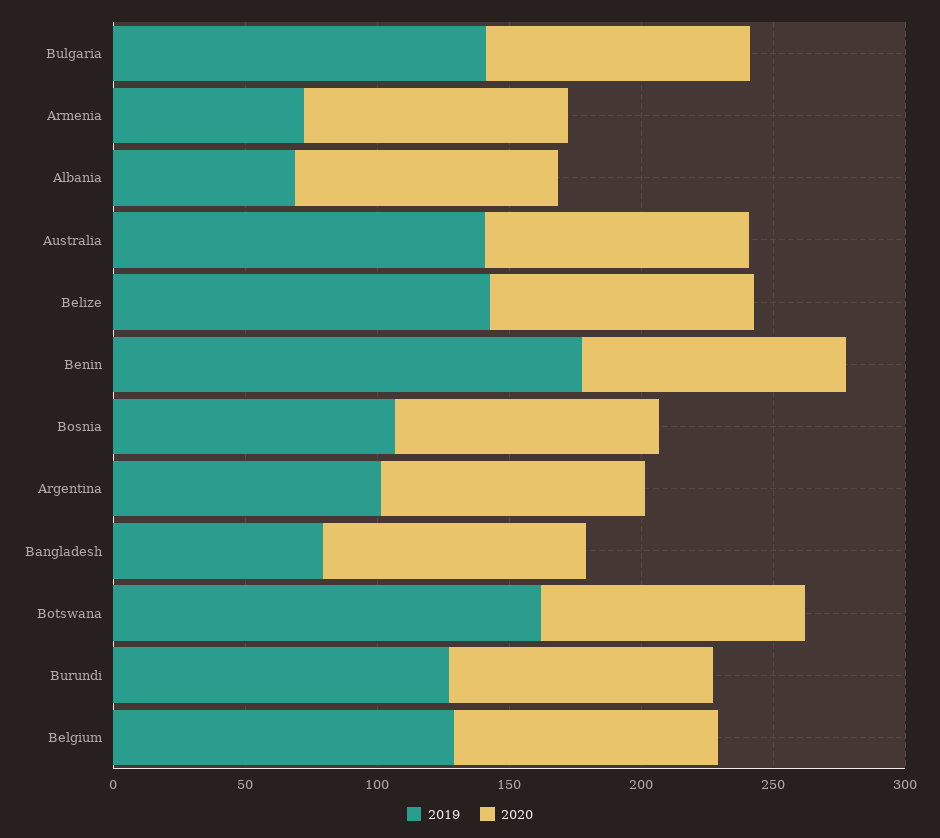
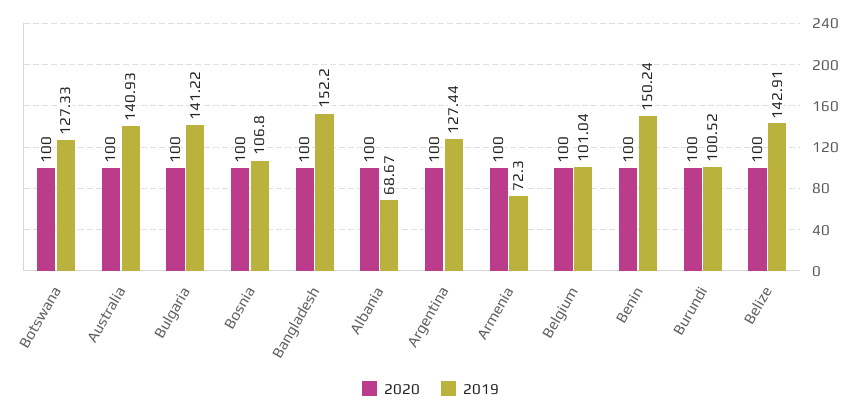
  {
    "2019": {
      "Bulgaria": 141.22,
      "Armenia": 72.3,
      "Albania": 68.67,
      "Australia": 140.93,
      "Belize": 142.91,
-     "Benin": 180,
+     "Benin": 150.24,
      "Bosnia": 106.8,
-     "Argentina": 100,
+     "Argentina": 127.44,
-     "Bangladesh": 80,
+     "Bangladesh": 152.2,
-     "Botswana": 160,
+     "Botswana": 127.33,
-     "Burundi": 130,
+     "Burundi": 100.52,
-     "Belgium": 130
+     "Belgium": 101.04
    },
    "2020": {
      "Bulgaria": 100,
      "Armenia": 100,
      "Albania": 100,
      "Australia": 100,
      "Belize": 100,
      "Benin": 100,
      "Bosnia": 100,
      "Argentina": 100,
      "Bangladesh": 100,
      "Botswana": 100,
      "Burundi": 100,
      "Belgium": 100
    }
  }

